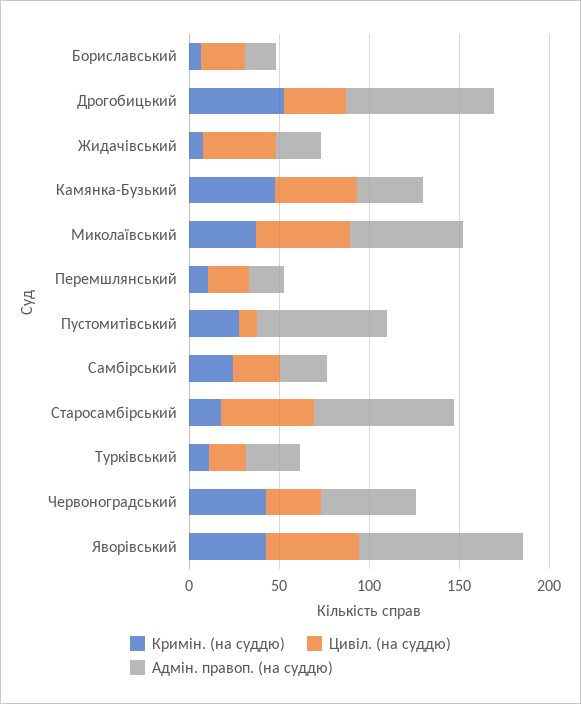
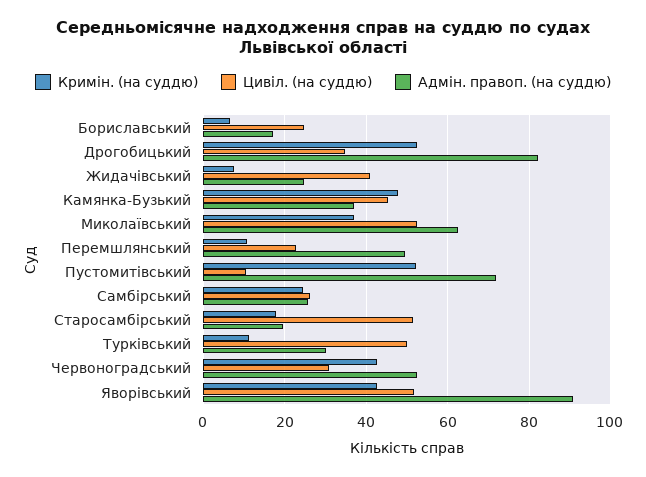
  {
    "Кримін. (на суддю)": {
      "Бориславський": 6,
      "Дрогобицький": 52,
      "Жидачівський": 8,
      "Камянка-Бузький": 48,
      "Миколаївський": 36,
      "Перемшлянський": 10,
-     "Пустомитівський": 30,
+     "Пустомитівський": 52,
      "Самбірський": 24,
      "Старосамбірський": 18,
      "Турківський": 12,
      "Червоноградський": 42,
      "Яворівський": 42
    },
    "Цивіл. (на суддю)": {
      "Бориславський": 24,
      "Дрогобицький": 34,
      "Жидачівський": 40,
      "Камянка-Бузький": 46,
      "Миколаївський": 52,
      "Перемшлянський": 22,
      "Пустомитівський": 10,
      "Самбірський": 26,
      "Старосамбірський": 52,
-     "Турківський": 20,
+     "Турківський": 50,
      "Червоноградський": 30,
      "Яворівський": 52
    },
    "Адмін. правоп. (на суддю)": {
      "Бориславський": 18,
      "Дрогобицький": 82,
      "Жидачівський": 24,
      "Камянка-Бузький": 38,
      "Миколаївський": 62,
-     "Перемшлянський": 20,
+     "Перемшлянський": 50,
      "Пустомитівський": 72,
      "Самбірський": 26,
-     "Старосамбірський": 80,
+     "Старосамбірський": 20,
      "Турківський": 30,
      "Червоноградський": 52,
      "Яворівський": 90
    }
  }

